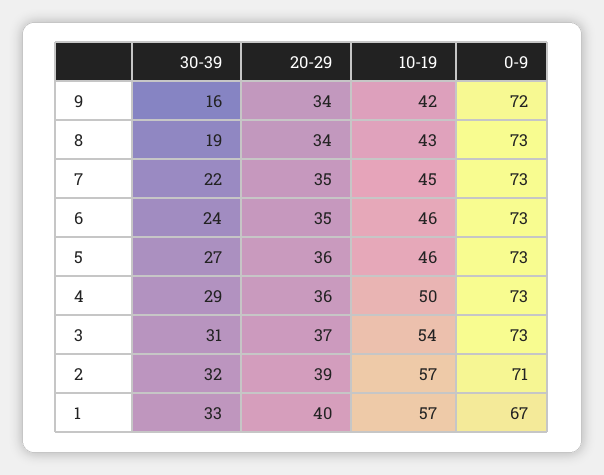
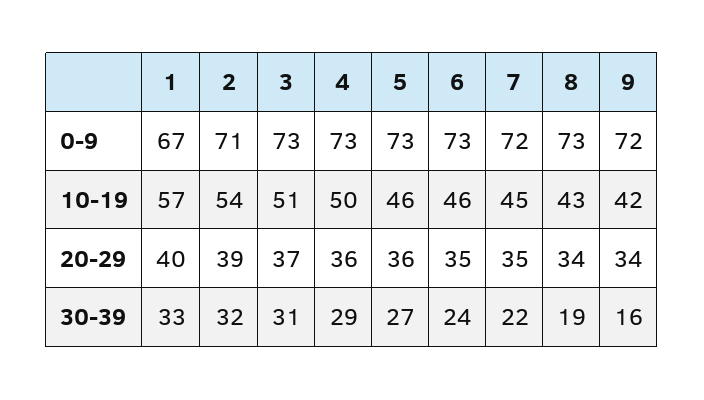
  {
    "30-39": {
      "9": 16,
      "8": 19,
      "7": 22,
      "6": 24,
      "5": 27,
      "4": 29,
      "3": 31,
      "2": 32,
      "1": 33
    },
    "20-29": {
      "9": 34,
      "8": 34,
      "7": 35,
      "6": 35,
      "5": 36,
      "4": 36,
      "3": 37,
      "2": 39,
      "1": 40
    },
    "10-19": {
      "9": 42,
      "8": 43,
      "7": 45,
      "6": 46,
      "5": 46,
      "4": 50,
-     "3": 54,
+     "3": 51,
-     "2": 57,
+     "2": 54,
      "1": 57
    },
    "0-9": {
      "9": 72,
      "8": 73,
-     "7": 73,
+     "7": 72,
      "6": 73,
      "5": 73,
      "4": 73,
      "3": 73,
      "2": 71,
      "1": 67
    }
  }

